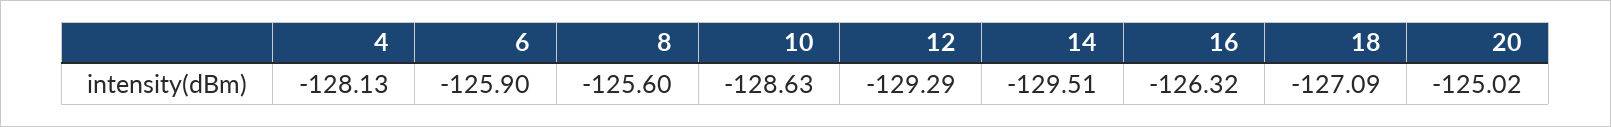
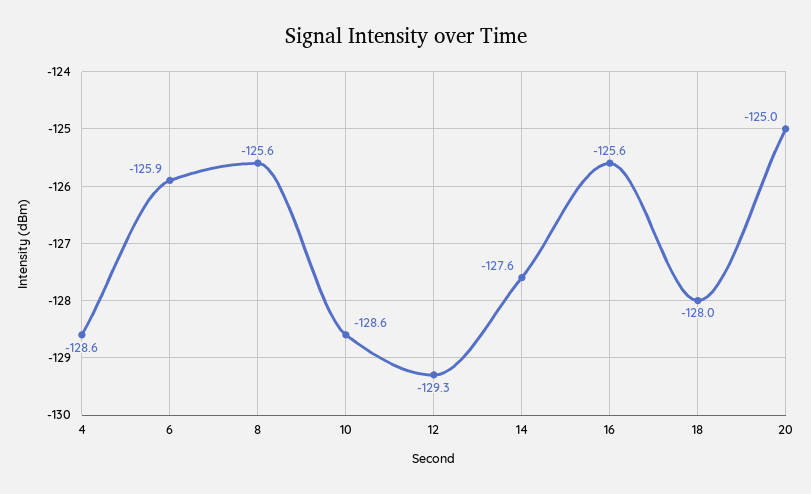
  {
-   "4": -128.13,
+   "4": -128.6,
    "6": -125.9,
    "8": -125.6,
    "10": -128.63,
    "12": -129.29,
-   "14": -129.51,
+   "14": -127.6,
-   "16": -126.32,
+   "16": -125.6,
-   "18": -127.09,
+   "18": -128,
    "20": -125.02
  }

